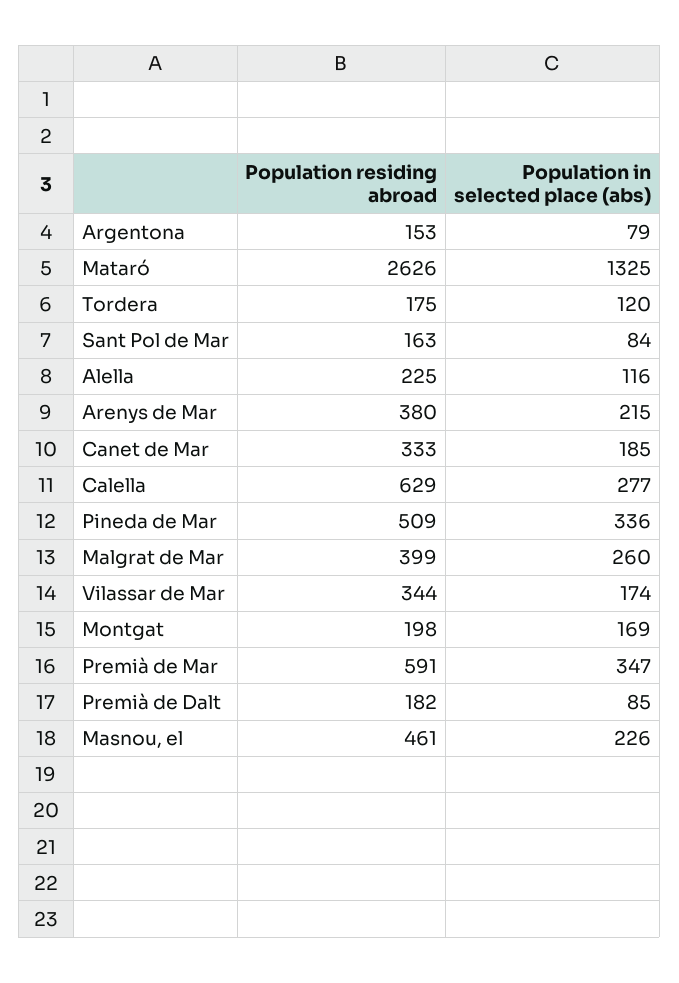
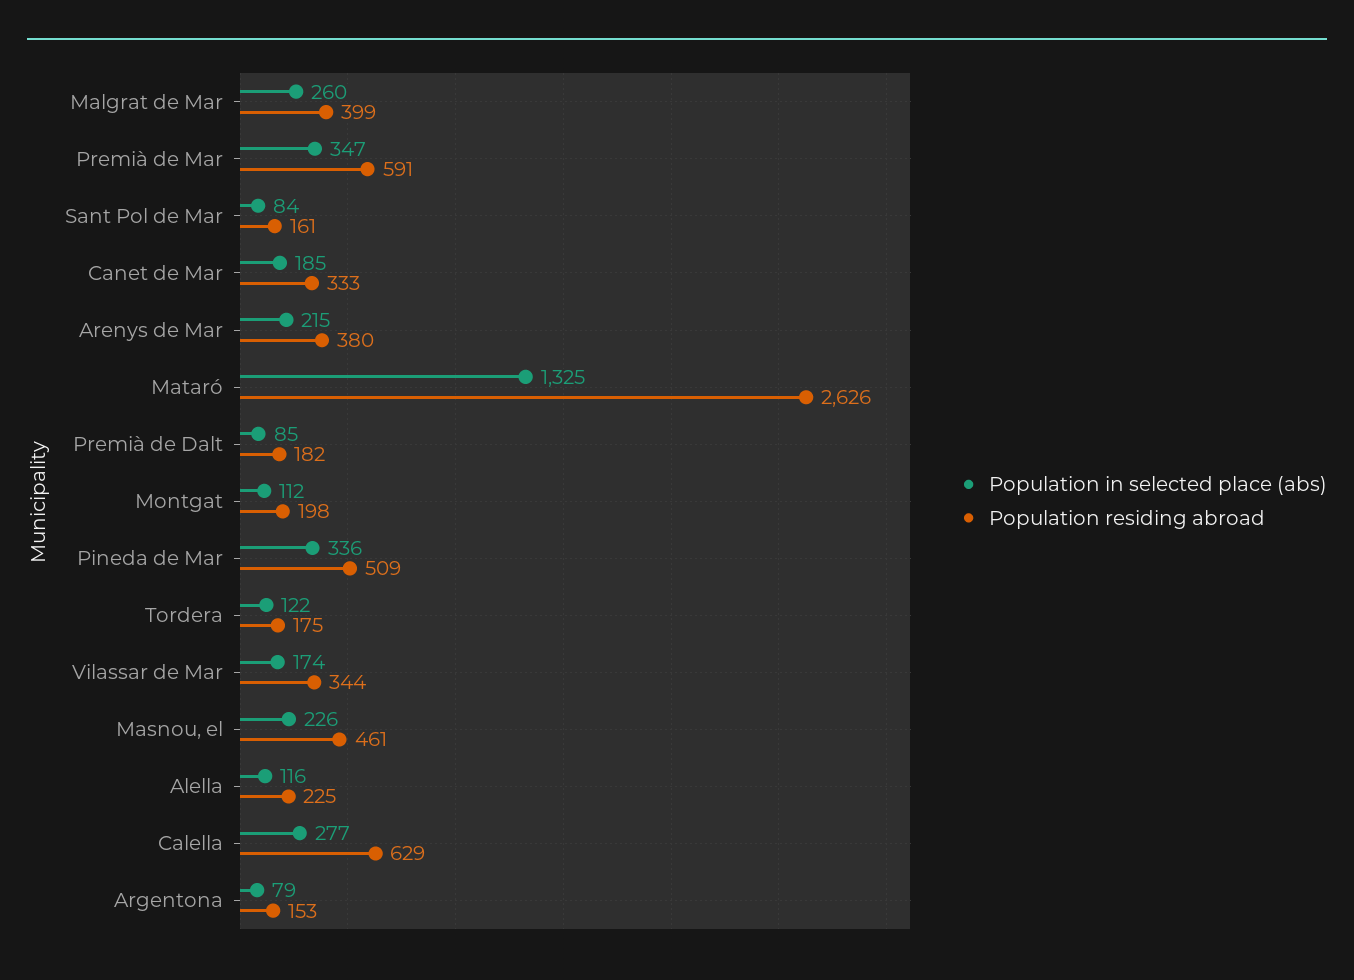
  {
    "Population residing abroad": {
      "Argentona": 153,
      "Mataró": 2626,
      "Tordera": 175,
-     "Sant Pol de Mar": 163,
+     "Sant Pol de Mar": 161,
      "Alella": 225,
      "Arenys de Mar": 380,
      "Canet de Mar": 333,
      "Calella": 629,
      "Pineda de Mar": 509,
      "Malgrat de Mar": 399,
      "Vilassar de Mar": 344,
      "Montgat": 198,
      "Premià de Mar": 591,
      "Premià de Dalt": 182,
      "Masnou, el": 461
    },
    "Population in selected place (abs)": {
      "Argentona": 79,
      "Mataró": 1325,
-     "Tordera": 120,
+     "Tordera": 122,
      "Sant Pol de Mar": 84,
      "Alella": 116,
      "Arenys de Mar": 215,
      "Canet de Mar": 185,
      "Calella": 277,
      "Pineda de Mar": 336,
      "Malgrat de Mar": 260,
      "Vilassar de Mar": 174,
-     "Montgat": 169,
+     "Montgat": 112,
      "Premià de Mar": 347,
      "Premià de Dalt": 85,
      "Masnou, el": 226
    }
  }

